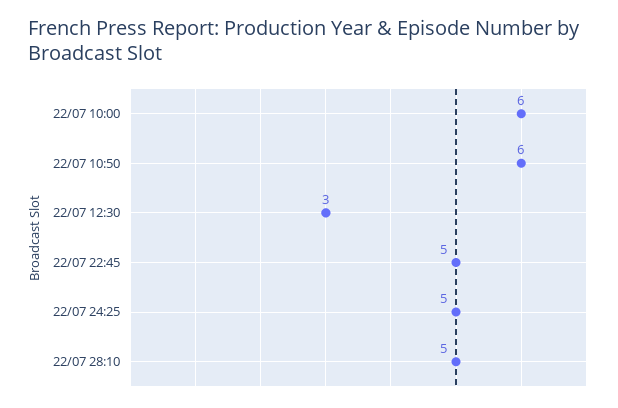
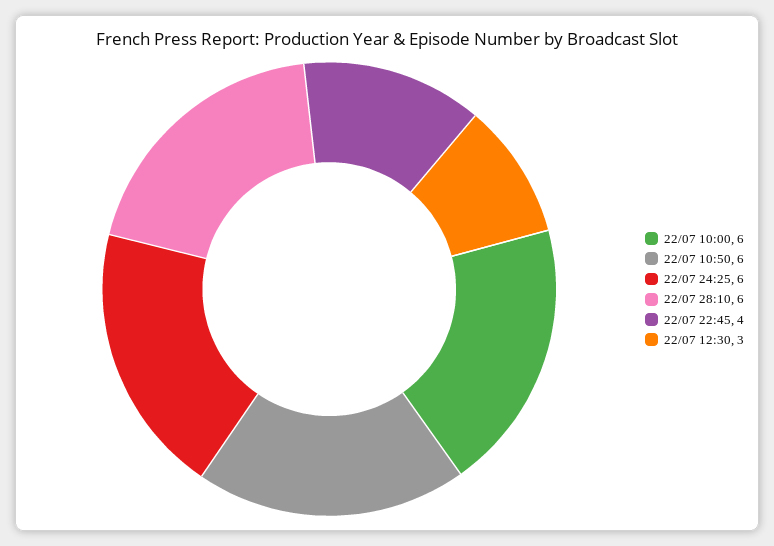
  {
    "22/07 10:00": 6,
    "22/07 10:50": 6,
    "22/07 12:30": 3,
-   "22/07 22:45": 5,
+   "22/07 22:45": 4,
-   "22/07 24:25": 5,
+   "22/07 24:25": 6,
-   "22/07 28:10": 5
+   "22/07 28:10": 6
  }

